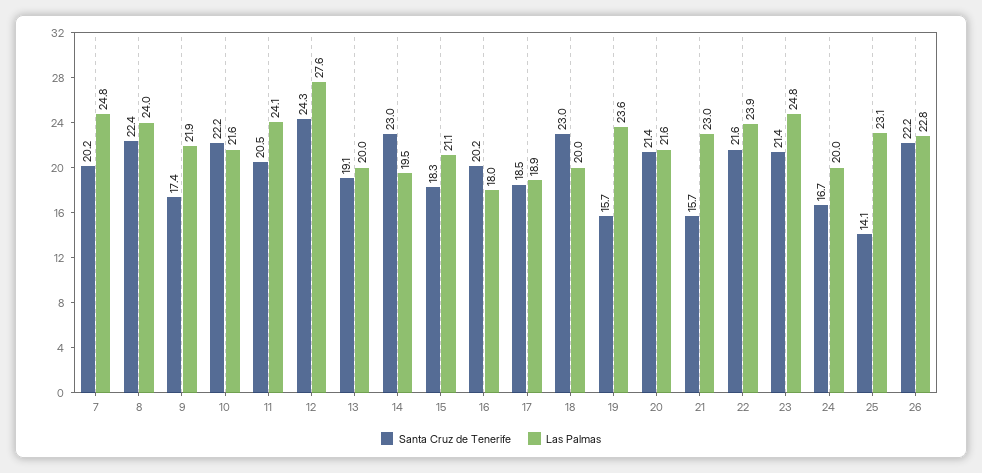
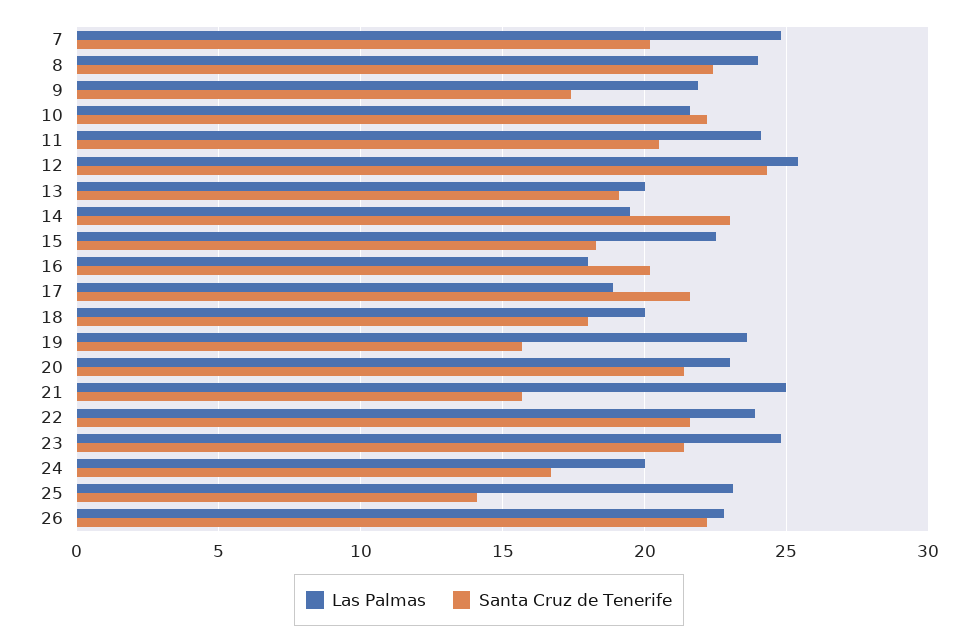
  {
    "Santa Cruz de Tenerife": {
      "7": 20.2,
      "8": 22.4,
      "9": 17.4,
      "10": 22.2,
      "11": 20.5,
      "12": 24.3,
      "13": 19.1,
      "14": 23,
      "15": 18.3,
      "16": 20.2,
-     "17": 18.5,
+     "17": 21.5,
-     "18": 23,
+     "18": 18,
      "19": 15.7,
      "20": 21.4,
      "21": 15.7,
      "22": 21.6,
      "23": 21.4,
      "24": 16.7,
      "25": 14.1,
      "26": 22.2
    },
    "Las Palmas": {
      "7": 24.8,
      "8": 24,
      "9": 21.9,
      "10": 21.6,
      "11": 24.1,
-     "12": 27.6,
+     "12": 25.5,
      "13": 20,
      "14": 19.5,
-     "15": 21.1,
+     "15": 22.5,
      "16": 18,
      "17": 18.9,
      "18": 20,
      "19": 23.6,
-     "20": 21.6,
+     "20": 23,
-     "21": 23,
+     "21": 25,
      "22": 23.9,
      "23": 24.8,
      "24": 20,
      "25": 23.1,
      "26": 22.8
    }
  }

